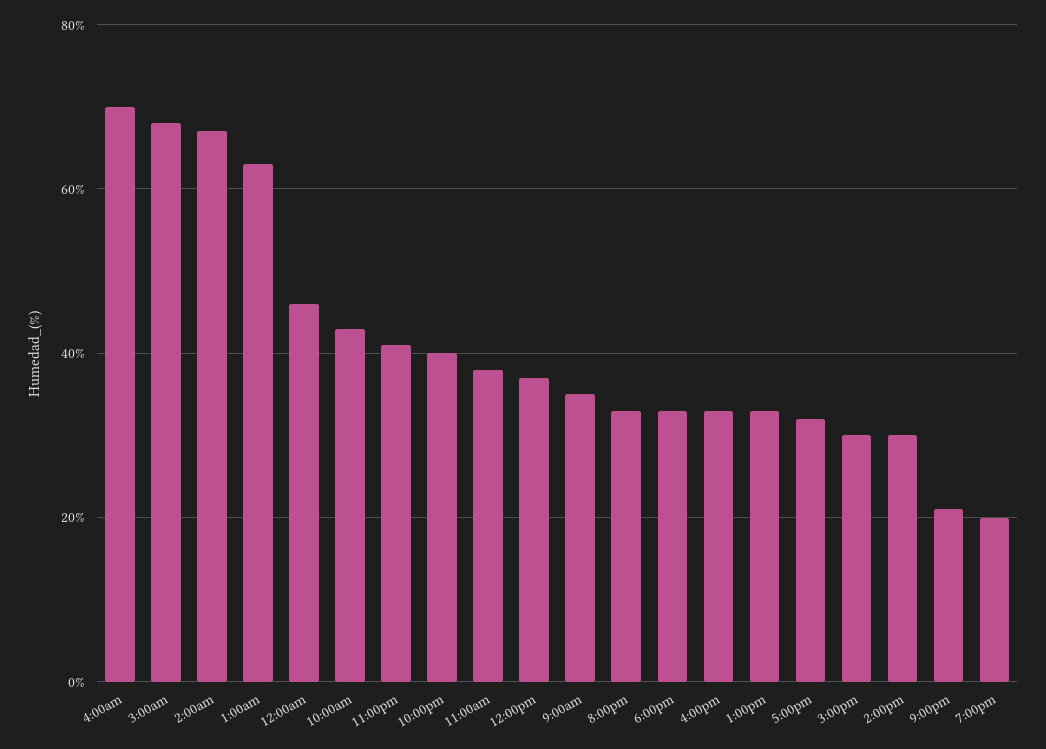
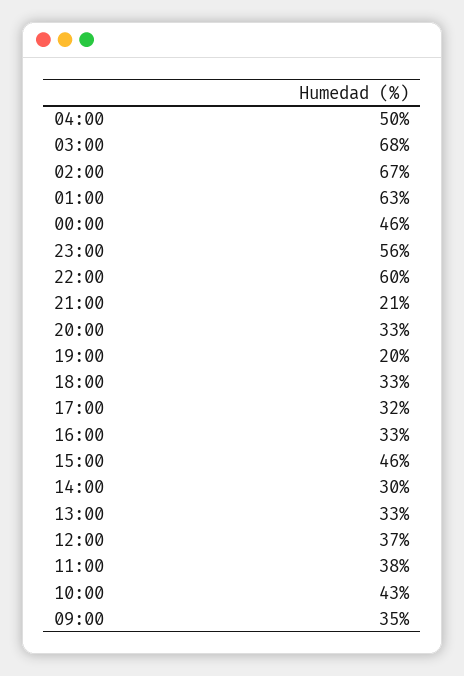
  {
-   "4:00am": 70,
+   "4:00am": 50,
    "3:00am": 68,
    "2:00am": 67,
    "1:00am": 63,
    "12:00am": 46,
    "10:00am": 43,
-   "11:00pm": 40,
+   "11:00pm": 56,
-   "10:00pm": 40,
+   "10:00pm": 60,
    "11:00am": 38,
    "12:00pm": 37,
    "9:00am": 35,
    "8:00pm": 33,
    "6:00pm": 33,
    "4:00pm": 33,
    "1:00pm": 33,
    "5:00pm": 32,
-   "3:00pm": 30,
+   "3:00pm": 46,
    "2:00pm": 30,
    "9:00pm": 21,
    "7:00pm": 20
  }

